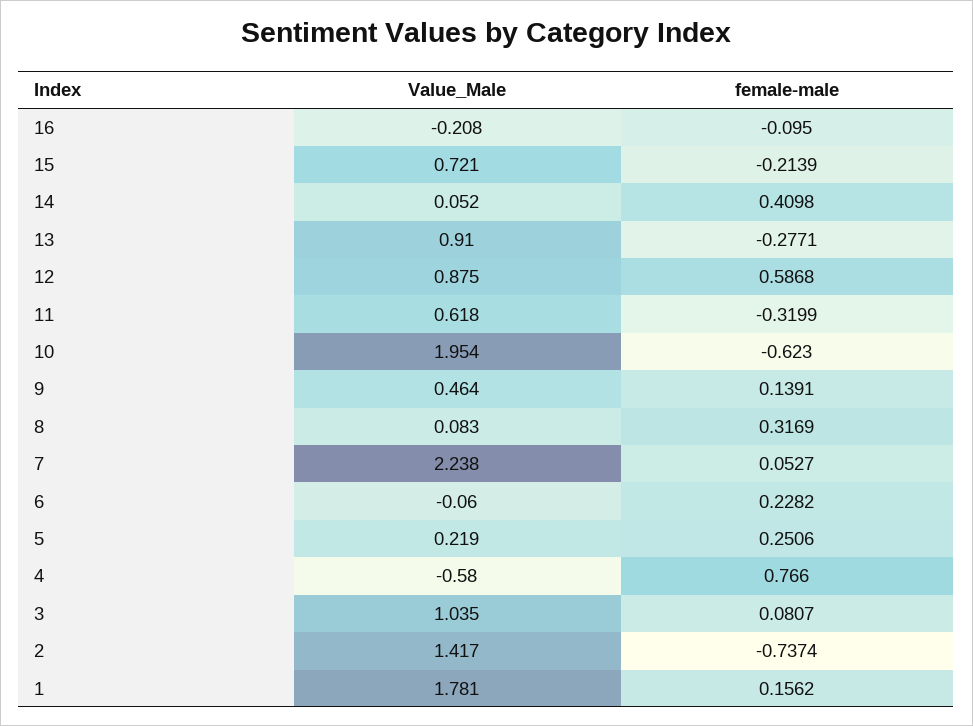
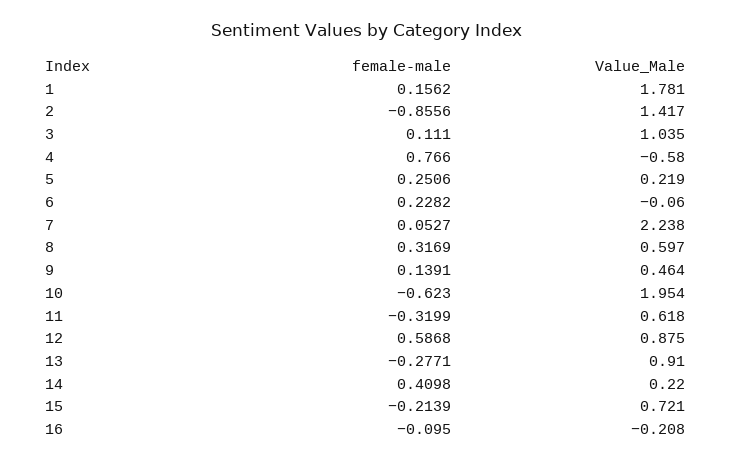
  {
    "Value_Male": {
      "16": -0.208,
      "15": 0.721,
-     "14": 0.052,
+     "14": 0.22,
      "13": 0.91,
      "12": 0.875,
      "11": 0.618,
      "10": 1.954,
      "9": 0.464,
-     "8": 0.083,
+     "8": 0.597,
      "7": 2.238,
      "6": -0.06,
      "5": 0.219,
      "4": -0.58,
      "3": 1.035,
      "2": 1.417,
      "1": 1.781
    },
    "female-male": {
      "16": -0.095,
      "15": -0.2139,
      "14": 0.4098,
      "13": -0.2771,
      "12": 0.5868,
      "11": -0.3199,
      "10": -0.623,
      "9": 0.1391,
      "8": 0.3169,
      "7": 0.0527,
      "6": 0.2282,
      "5": 0.2506,
      "4": 0.766,
-     "3": 0.0807,
+     "3": 0.111,
-     "2": -0.7374,
+     "2": -0.8556,
      "1": 0.1562
    }
  }

